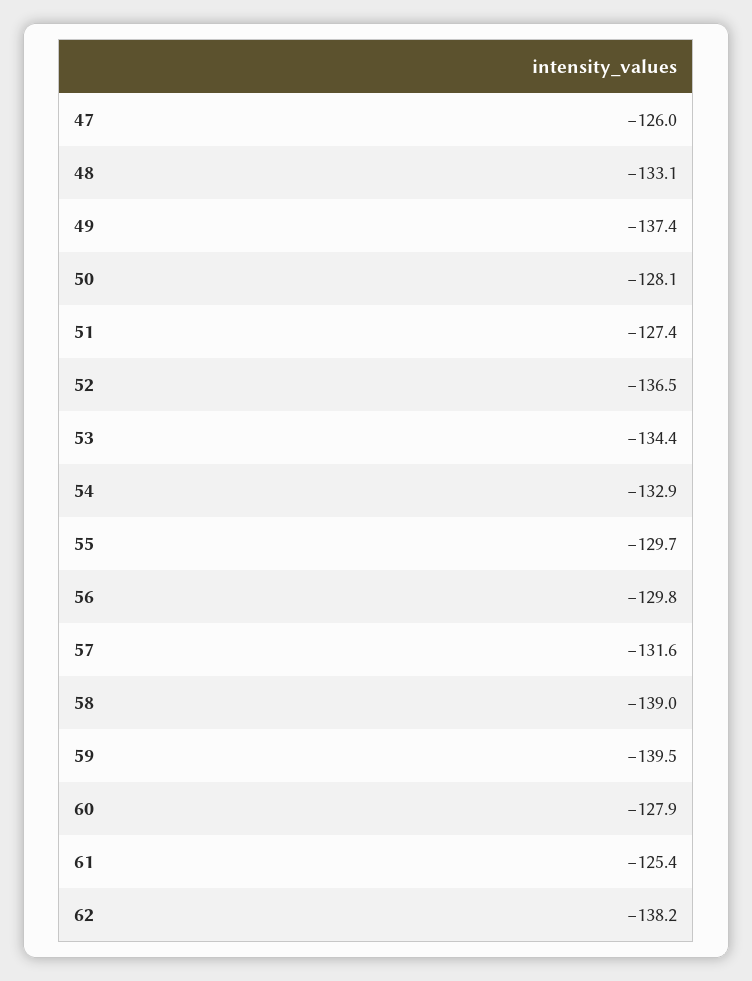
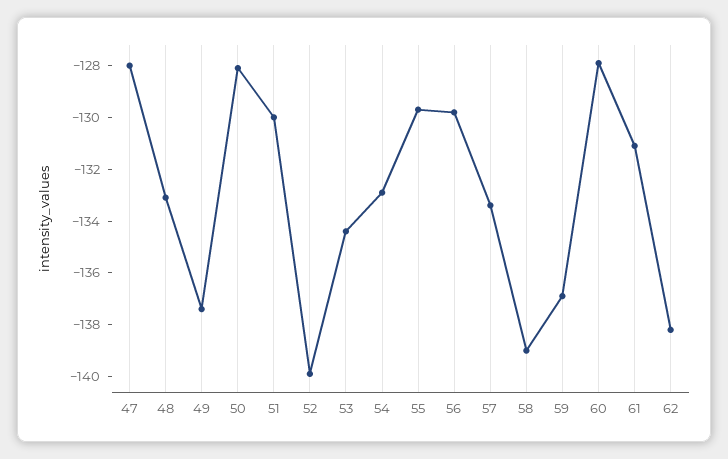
  {
-   "47": -126,
+   "47": -128,
    "48": -133.1,
    "49": -137.4,
    "50": -128.1,
-   "51": -127.4,
+   "51": -130,
-   "52": -136.5,
+   "52": -140,
    "53": -134.4,
    "54": -132.9,
    "55": -129.7,
    "56": -129.8,
-   "57": -131.6,
+   "57": -133.5,
    "58": -139,
-   "59": -139.5,
+   "59": -137,
    "60": -127.9,
-   "61": -125.4,
+   "61": -131,
    "62": -138.2
  }

